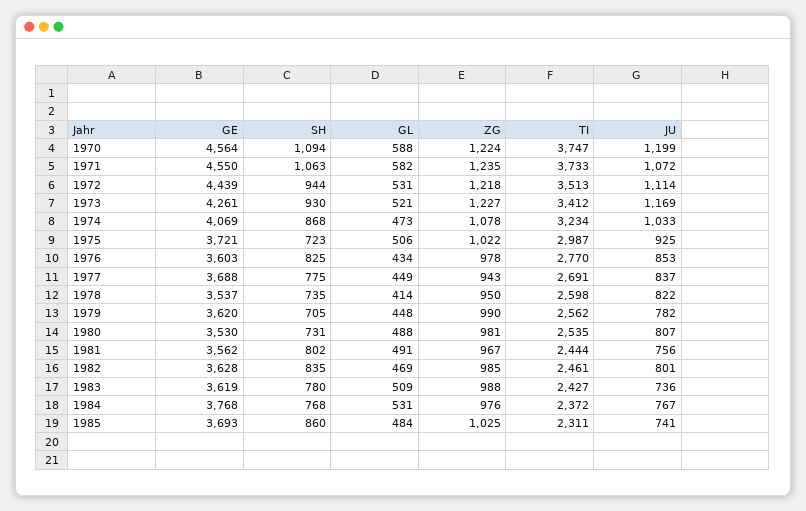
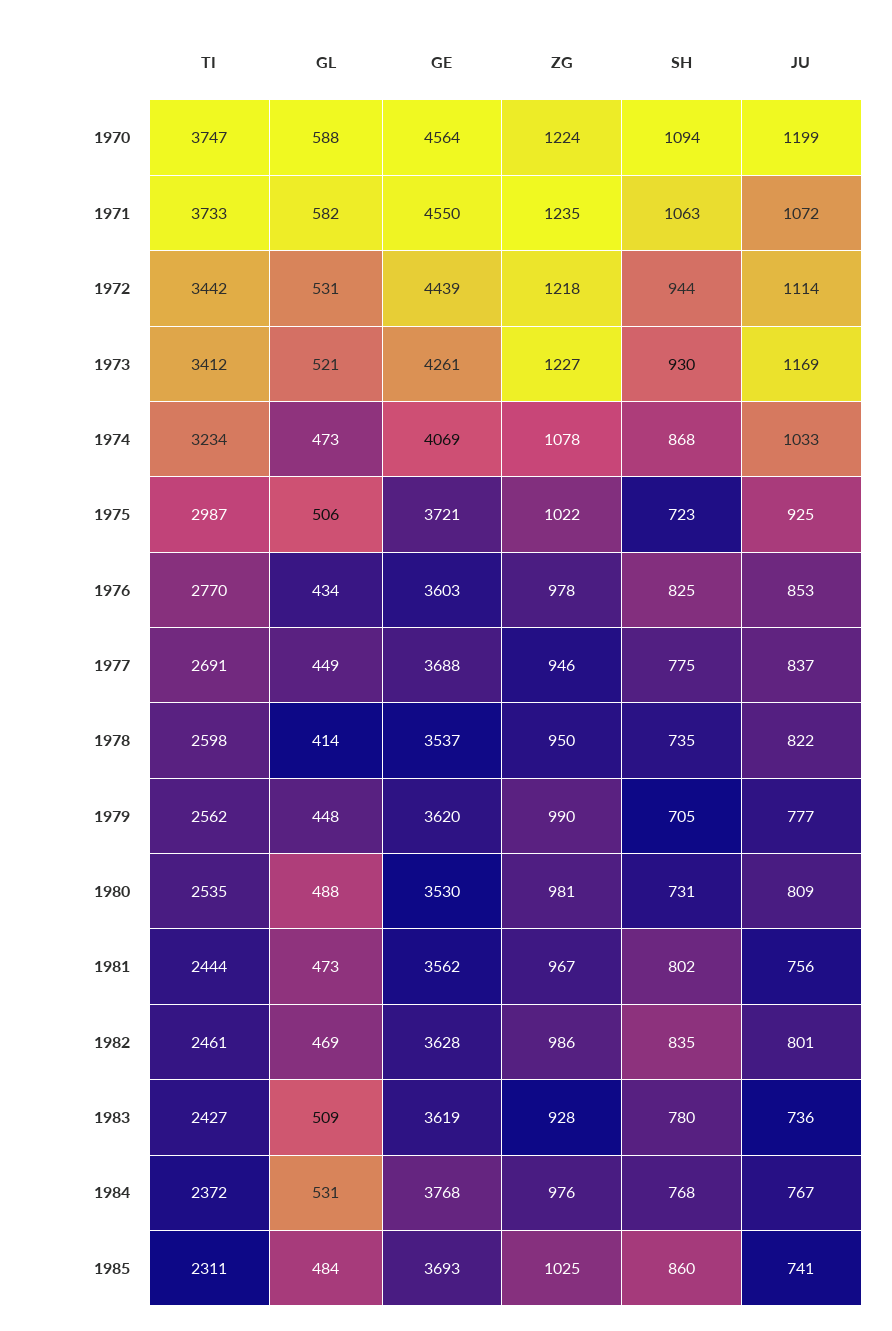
  {
    "GE": {
      "1970": 4564,
      "1971": 4550,
      "1972": 4439,
      "1973": 4261,
      "1974": 4069,
      "1975": 3721,
      "1976": 3603,
      "1977": 3688,
      "1978": 3537,
      "1979": 3620,
      "1980": 3530,
      "1981": 3562,
      "1982": 3628,
      "1983": 3619,
      "1984": 3768,
      "1985": 3693
    },
    "SH": {
      "1970": 1094,
      "1971": 1063,
      "1972": 944,
      "1973": 930,
      "1974": 868,
      "1975": 723,
      "1976": 825,
      "1977": 775,
      "1978": 735,
      "1979": 705,
      "1980": 731,
      "1981": 802,
      "1982": 835,
      "1983": 780,
      "1984": 768,
      "1985": 860
    },
    "GL": {
      "1970": 588,
      "1971": 582,
      "1972": 531,
      "1973": 521,
      "1974": 473,
      "1975": 506,
      "1976": 434,
      "1977": 449,
      "1978": 414,
      "1979": 448,
      "1980": 488,
-     "1981": 491,
+     "1981": 473,
      "1982": 469,
      "1983": 509,
      "1984": 531,
      "1985": 484
    },
    "ZG": {
      "1970": 1224,
      "1971": 1235,
      "1972": 1218,
      "1973": 1227,
      "1974": 1078,
      "1975": 1022,
      "1976": 978,
-     "1977": 943,
+     "1977": 946,
      "1978": 950,
      "1979": 990,
      "1980": 981,
      "1981": 967,
-     "1982": 985,
+     "1982": 986,
-     "1983": 988,
+     "1983": 928,
      "1984": 976,
      "1985": 1025
    },
    "TI": {
      "1970": 3747,
      "1971": 3733,
-     "1972": 3513,
+     "1972": 3442,
      "1973": 3412,
      "1974": 3234,
      "1975": 2987,
      "1976": 2770,
      "1977": 2691,
      "1978": 2598,
      "1979": 2562,
      "1980": 2535,
      "1981": 2444,
      "1982": 2461,
      "1983": 2427,
      "1984": 2372,
      "1985": 2311
    },
    "JU": {
      "1970": 1199,
      "1971": 1072,
      "1972": 1114,
      "1973": 1169,
      "1974": 1033,
      "1975": 925,
      "1976": 853,
      "1977": 837,
      "1978": 822,
-     "1979": 782,
+     "1979": 777,
-     "1980": 807,
+     "1980": 809,
      "1981": 756,
      "1982": 801,
      "1983": 736,
      "1984": 767,
      "1985": 741
    }
  }

